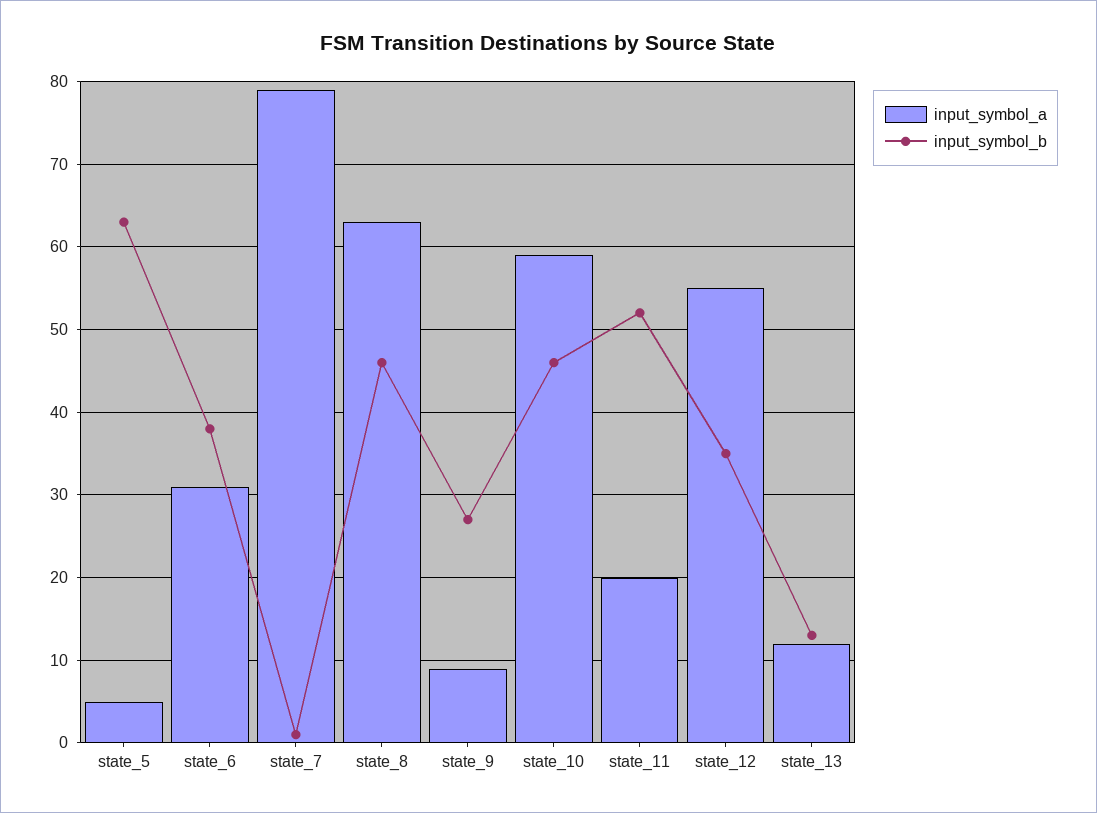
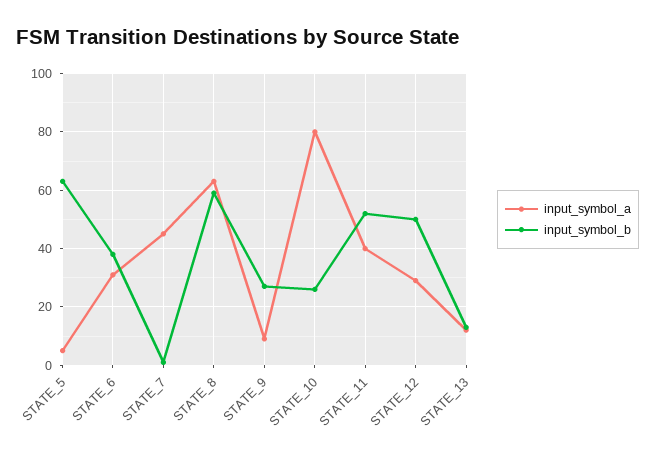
  {
    "input_symbol_a": {
      "state_5": 5,
      "state_6": 31,
-     "state_7": 79,
+     "state_7": 45,
      "state_8": 63,
      "state_9": 9,
-     "state_10": 59,
+     "state_10": 80,
-     "state_11": 20,
+     "state_11": 40,
-     "state_12": 55,
+     "state_12": 30,
      "state_13": 12
    },
    "input_symbol_b": {
      "state_5": 63,
      "state_6": 38,
      "state_7": 1,
-     "state_8": 46,
+     "state_8": 60,
      "state_9": 27,
-     "state_10": 46,
+     "state_10": 25,
      "state_11": 52,
-     "state_12": 35,
+     "state_12": 50,
      "state_13": 13
    }
  }

